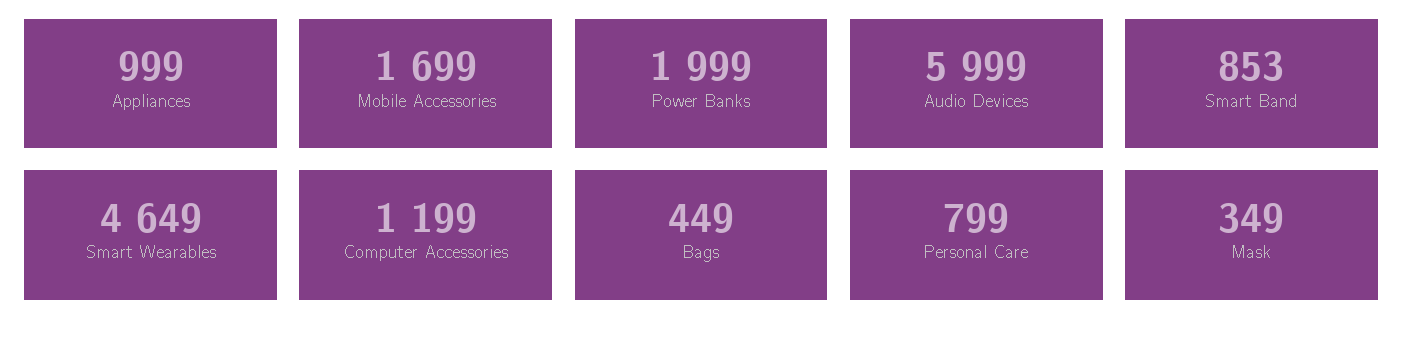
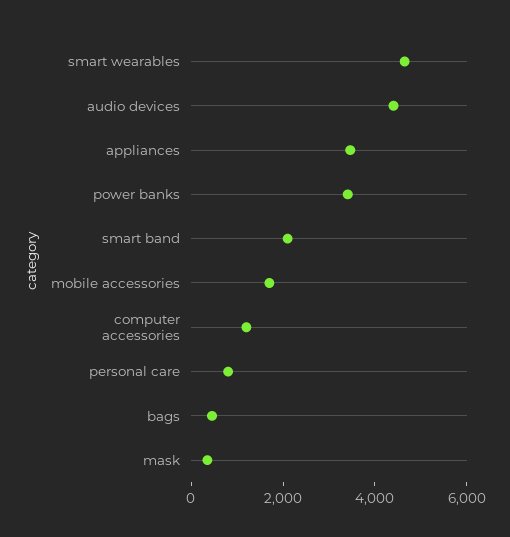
  {
-   "Appliances": 999,
+   "Appliances": 3500,
    "Mobile Accessories": 1699,
-   "Power Banks": 1999,
+   "Power Banks": 3500,
-   "Audio Devices": 5999,
+   "Audio Devices": 4500,
-   "Smart Band": 853,
+   "Smart Band": 2000,
    "Smart Wearables": 4649,
    "Computer Accessories": 1199,
    "Bags": 449,
    "Personal Care": 799,
    "Mask": 349
  }

